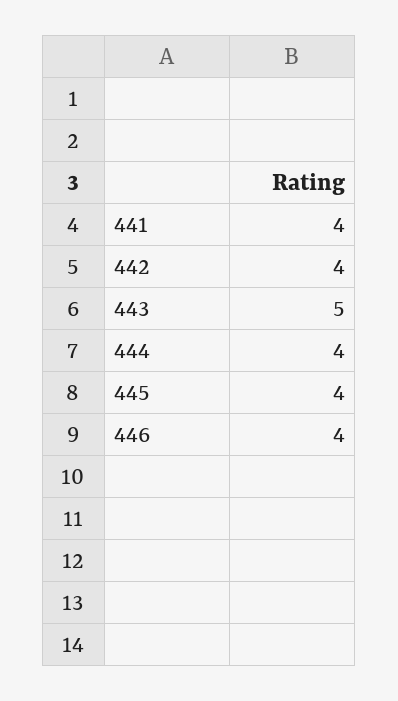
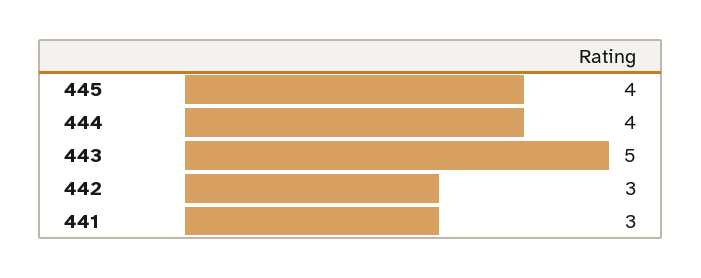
  {
-   "441": 4,
+   "441": 3,
-   "442": 4,
+   "442": 3,
    "443": 5,
    "444": 4,
-   "445": 4,
+   "445": 4
-   "446": 4
  }

